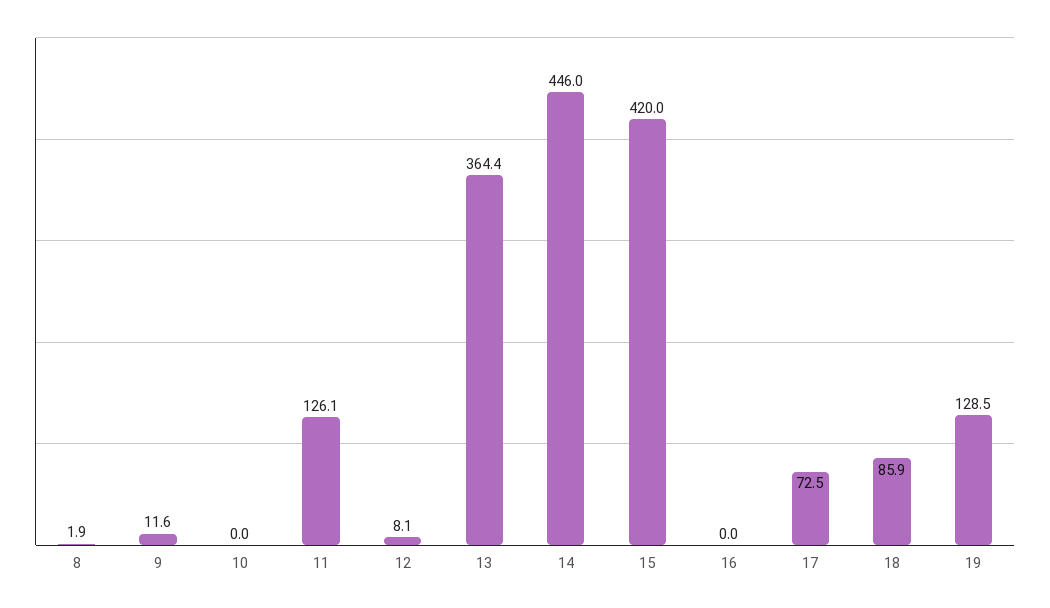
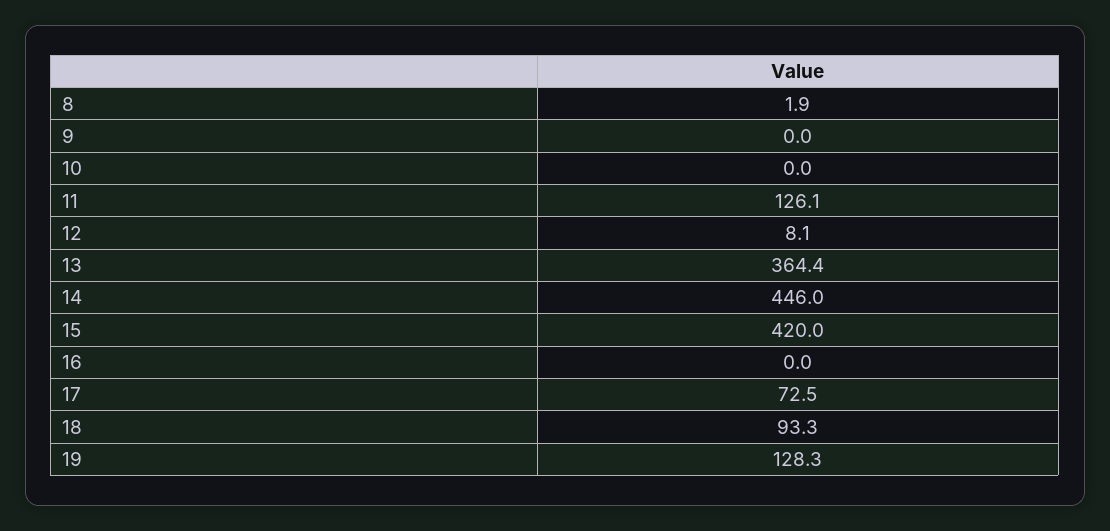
  {
    "8": 1.9,
-   "9": 11.6,
+   "9": 0,
    "10": 0,
    "11": 126.1,
    "12": 8.1,
    "13": 364.4,
    "14": 446,
    "15": 420,
    "16": 0,
    "17": 72.5,
-   "18": 85.9,
+   "18": 93.3,
-   "19": 128.5
+   "19": 128.3
  }

